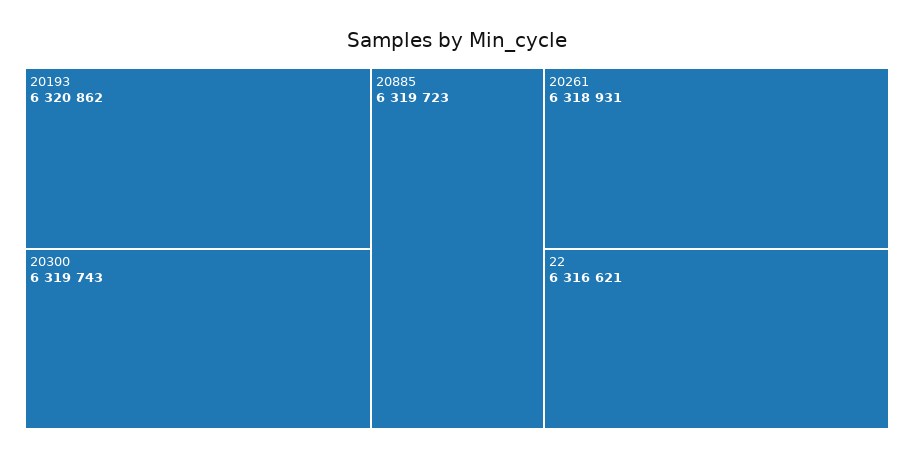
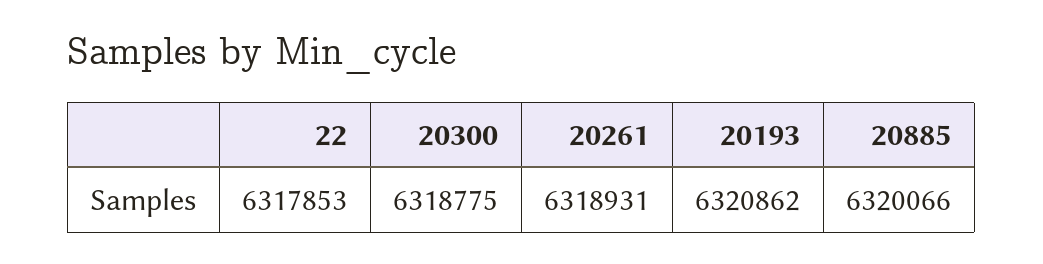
  {
    "20193": 6320862,
-   "20300": 6319743,
+   "20300": 6318775,
-   "20885": 6319723,
+   "20885": 6320066,
    "20261": 6318931,
-   "22": 6316621
+   "22": 6317853
  }

